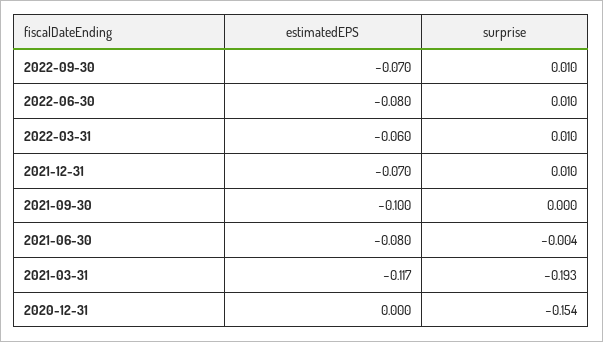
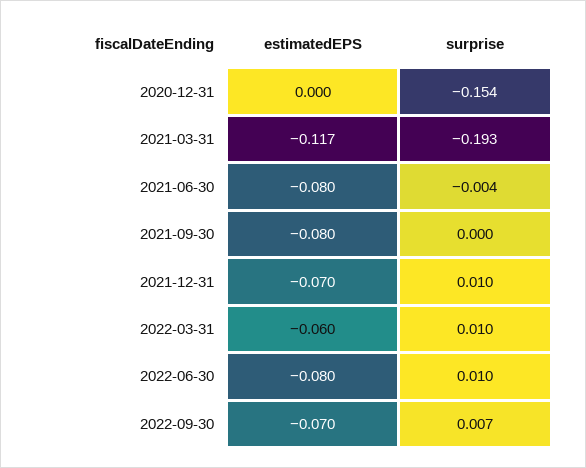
  {
    "estimatedEPS": {
      "2022-09-30": -0.07,
      "2022-06-30": -0.08,
      "2022-03-31": -0.06,
      "2021-12-31": -0.07,
-     "2021-09-30": -0.1,
+     "2021-09-30": -0.08,
      "2021-06-30": -0.08,
      "2021-03-31": -0.117,
      "2020-12-31": 0
    },
    "surprise": {
-     "2022-09-30": 0.01,
+     "2022-09-30": 0.007,
      "2022-06-30": 0.01,
      "2022-03-31": 0.01,
      "2021-12-31": 0.01,
      "2021-09-30": 0,
      "2021-06-30": -0.004,
      "2021-03-31": -0.193,
      "2020-12-31": -0.154
    }
  }

